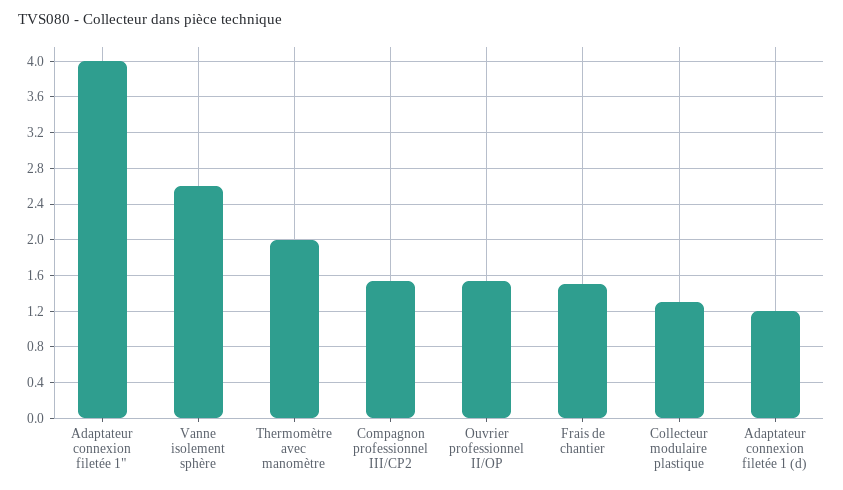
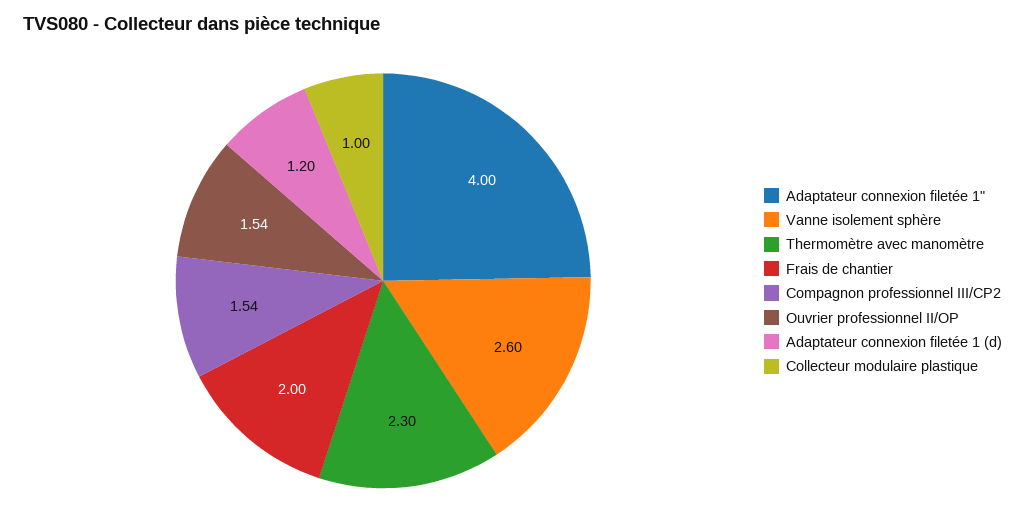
  {
    "Adaptateur connexion filetée 1\"": 4,
    "Vanne isolement sphère": 2.6,
-   "Thermomètre avec manomètre": 2,
+   "Thermomètre avec manomètre": 2.3,
    "Compagnon professionnel III/CP2": 1.54,
    "Ouvrier professionnel II/OP": 1.54,
-   "Frais de chantier": 1.5,
+   "Frais de chantier": 2,
-   "Collecteur modulaire plastique": 1.3,
+   "Collecteur modulaire plastique": 1,
    "Adaptateur connexion filetée 1 (d)": 1.2
  }

